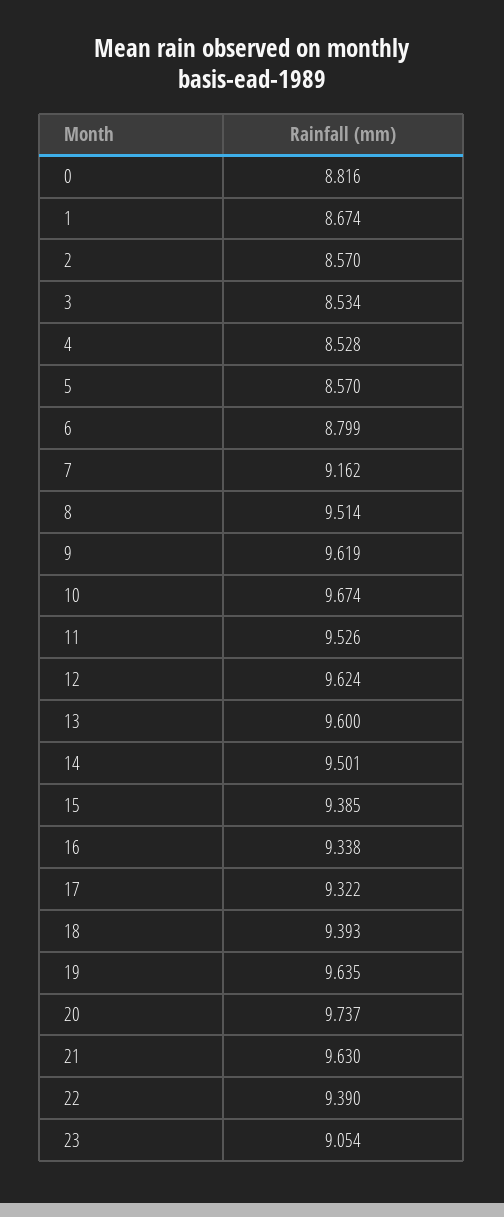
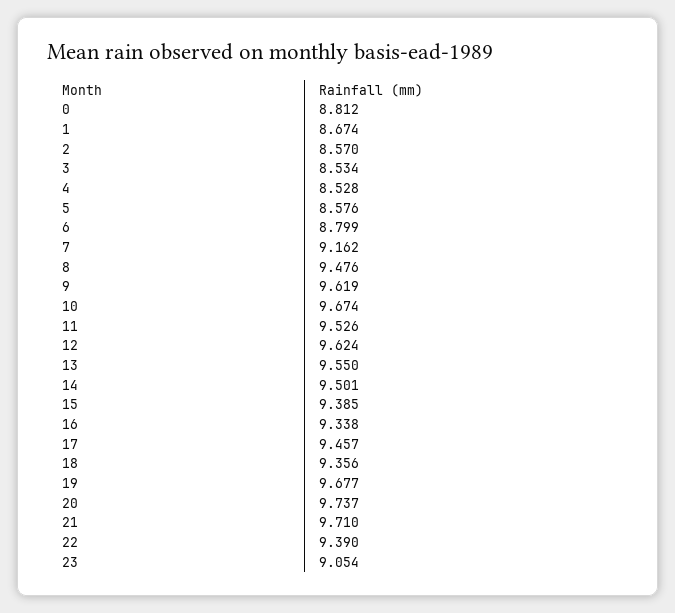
  {
-   "0": 8.816,
+   "0": 8.812,
    "1": 8.674,
    "2": 8.57,
    "3": 8.534,
    "4": 8.528,
-   "5": 8.57,
+   "5": 8.576,
    "6": 8.799,
    "7": 9.162,
-   "8": 9.514,
+   "8": 9.476,
    "9": 9.619,
    "10": 9.674,
    "11": 9.526,
    "12": 9.624,
-   "13": 9.6,
+   "13": 9.55,
    "14": 9.501,
    "15": 9.385,
    "16": 9.338,
-   "17": 9.322,
+   "17": 9.457,
-   "18": 9.393,
+   "18": 9.356,
-   "19": 9.635,
+   "19": 9.677,
    "20": 9.737,
-   "21": 9.63,
+   "21": 9.71,
    "22": 9.39,
    "23": 9.054
  }

